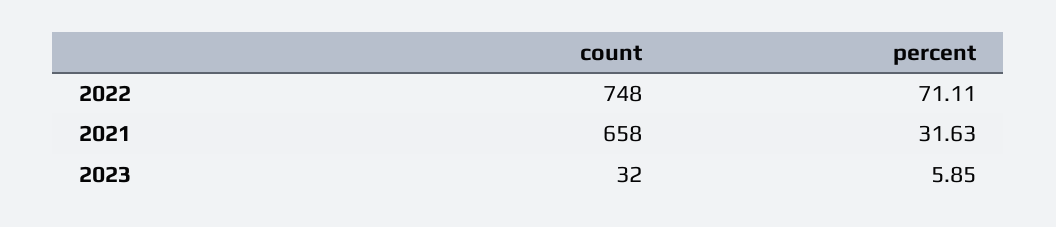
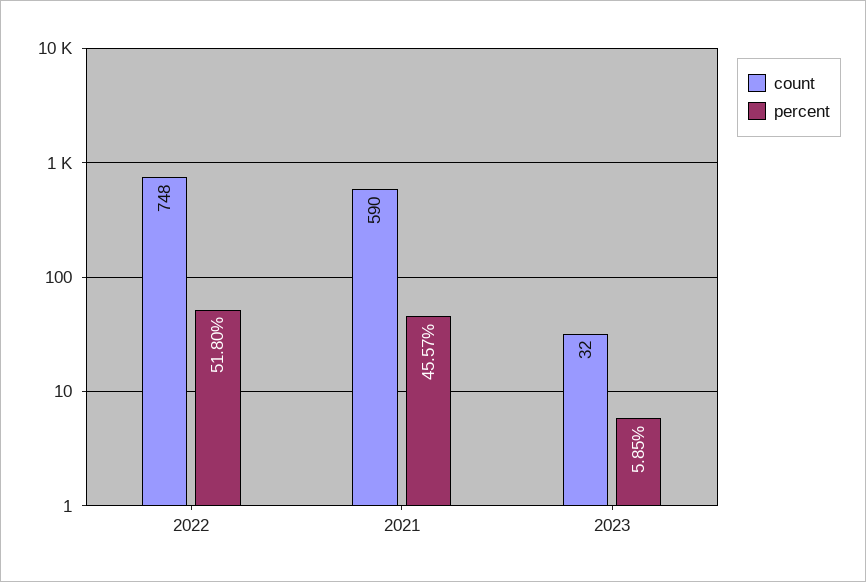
  {
    "count": {
      "2022": 748,
-     "2021": 658,
+     "2021": 590,
      "2023": 32
    },
    "percent": {
-     "2022": 71.11,
+     "2022": 51.8,
-     "2021": 31.63,
+     "2021": 45.57,
      "2023": 5.85
    }
  }

